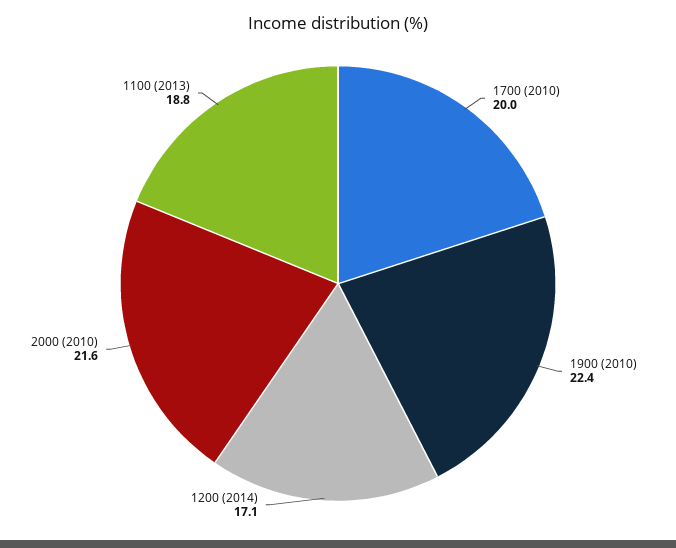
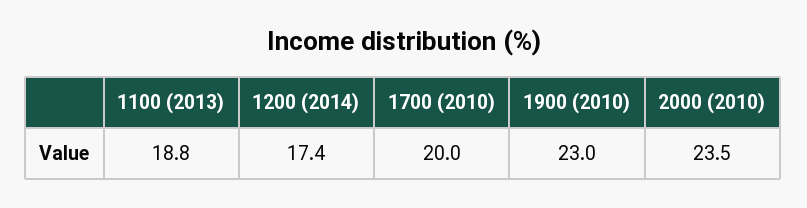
  {
    "1700 (2010)": 20,
-   "1900 (2010)": 22.4,
+   "1900 (2010)": 23,
-   "1200 (2014)": 17.1,
+   "1200 (2014)": 17.4,
-   "2000 (2010)": 21.6,
+   "2000 (2010)": 23.5,
    "1100 (2013)": 18.8
  }

